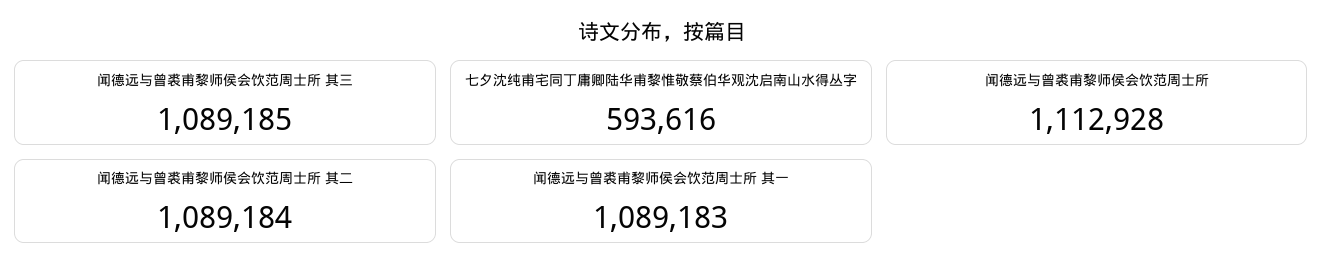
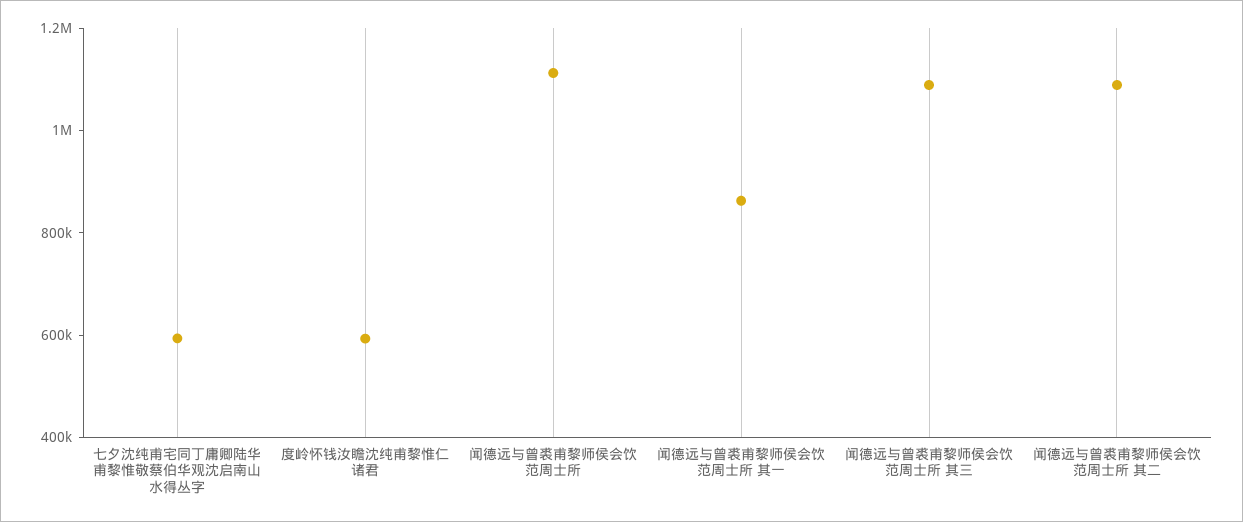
  {
    "闻德远与曾裘甫黎师侯会饮范周士所 其三": 1089185,
    "七夕沈纯甫宅同丁庸卿陆华甫黎惟敬蔡伯华观沈启南山水得丛字": 593616,
    "闻德远与曾裘甫黎师侯会饮范周士所": 1112928,
    "闻德远与曾裘甫黎师侯会饮范周士所 其二": 1089184,
-   "闻德远与曾裘甫黎师侯会饮范周士所 其一": 1089183
+   "闻德远与曾裘甫黎师侯会饮范周士所 其一": 850000,
+   "度岭怀钱汝瞻沈纯甫黎惟仁诸君": 600000
  }

